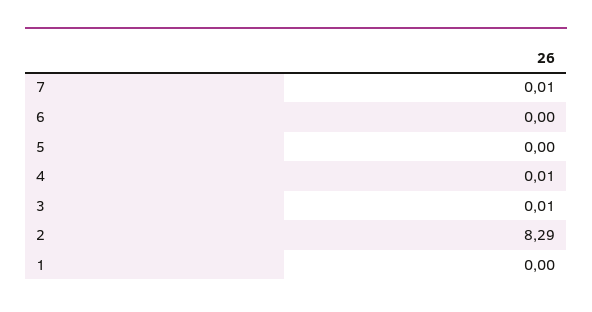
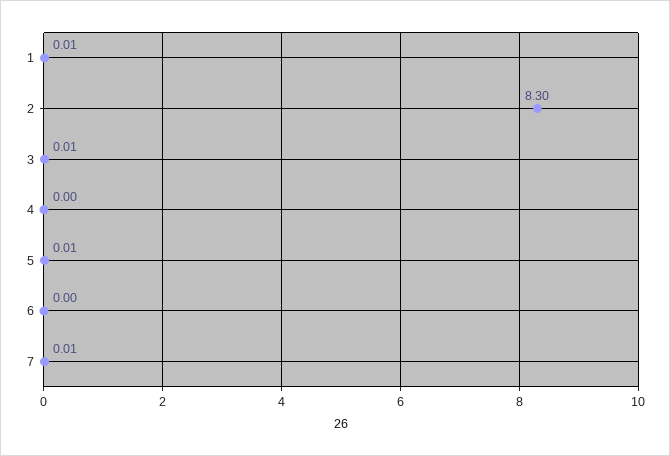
  {
    "7": 0.01,
    "6": 0,
-   "5": 0,
+   "5": 0.01,
-   "4": 0.01,
+   "4": 0,
    "3": 0.01,
-   "2": 8.29,
+   "2": 8.3,
-   "1": 0
+   "1": 0.01
  }

